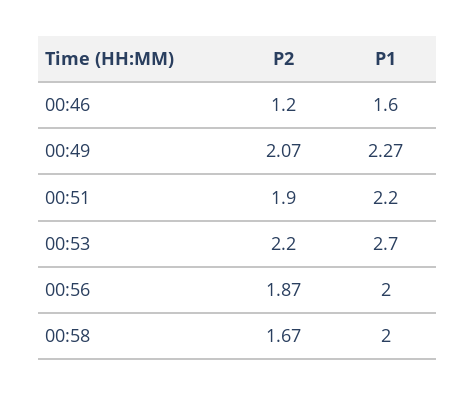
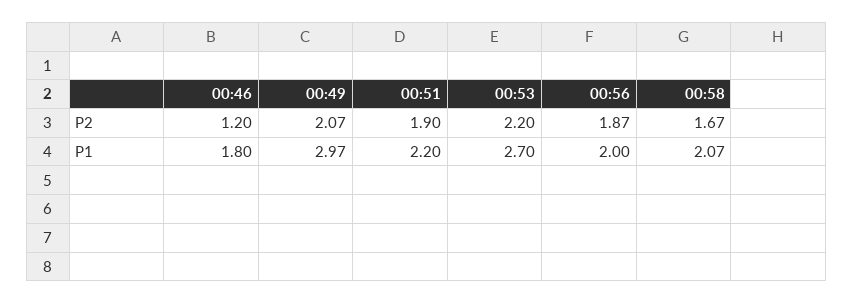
  {
    "P2": {
      "00:46": 1.2,
      "00:49": 2.07,
      "00:51": 1.9,
      "00:53": 2.2,
      "00:56": 1.87,
      "00:58": 1.67
    },
    "P1": {
-     "00:46": 1.6,
+     "00:46": 1.8,
-     "00:49": 2.27,
+     "00:49": 2.97,
      "00:51": 2.2,
      "00:53": 2.7,
      "00:56": 2,
-     "00:58": 2
+     "00:58": 2.07
    }
  }

